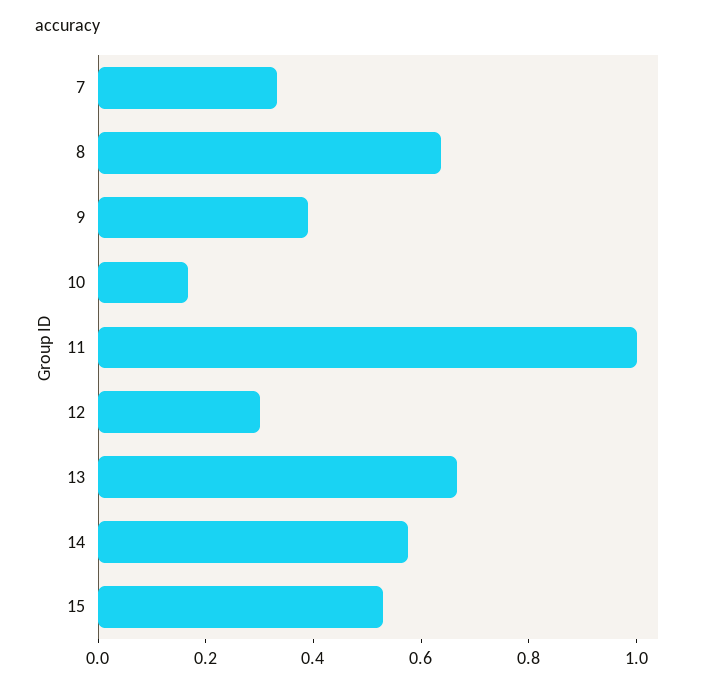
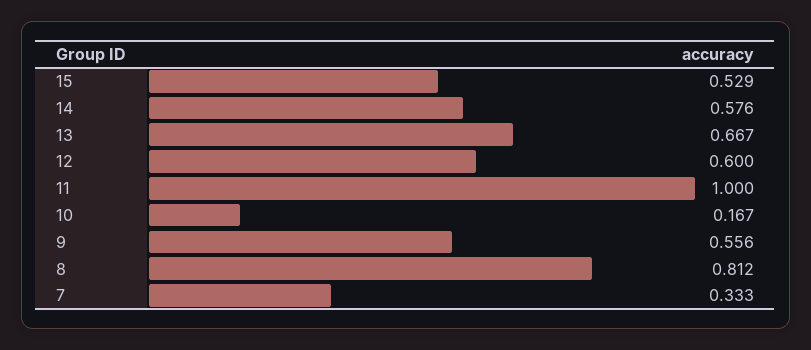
  {
    "7": 0.333,
-   "8": 0.65,
+   "8": 0.812,
-   "9": 0.4,
+   "9": 0.556,
    "10": 0.167,
    "11": 1,
-   "12": 0.3,
+   "12": 0.6,
    "13": 0.667,
    "14": 0.576,
    "15": 0.529
  }

